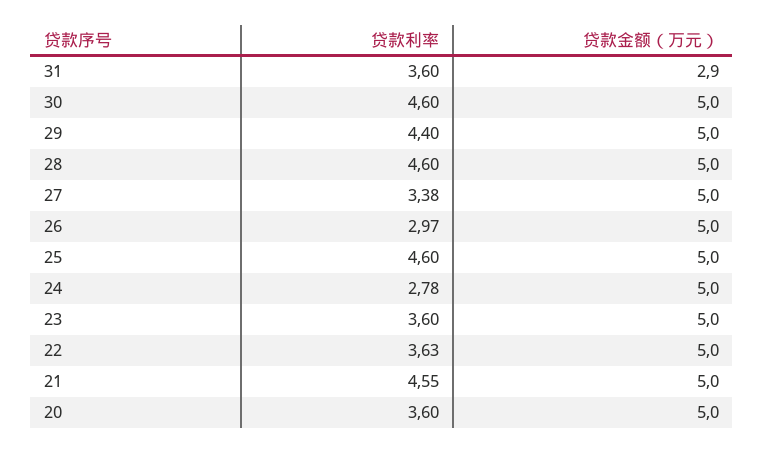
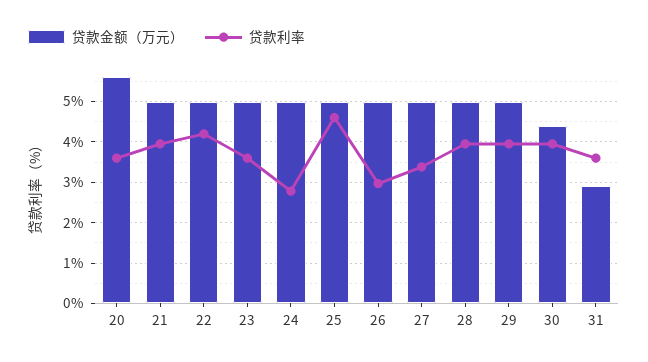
  {
    "贷款利率": {
      "31": 3.6,
-     "30": 4.6,
+     "30": 4,
-     "29": 4.4,
+     "29": 4,
-     "28": 4.6,
+     "28": 4,
      "27": 3.38,
      "26": 2.97,
      "25": 4.6,
      "24": 2.78,
      "23": 3.6,
-     "22": 3.63,
+     "22": 4.2,
-     "21": 4.55,
+     "21": 4,
      "20": 3.6
    },
    "贷款金额（万元）": {
      "31": 2.9,
-     "30": 5,
+     "30": 4.4,
      "29": 5,
      "28": 5,
      "27": 5,
      "26": 5,
      "25": 5,
      "24": 5,
      "23": 5,
      "22": 5,
      "21": 5,
-     "20": 5
+     "20": 5.6
    }
  }

